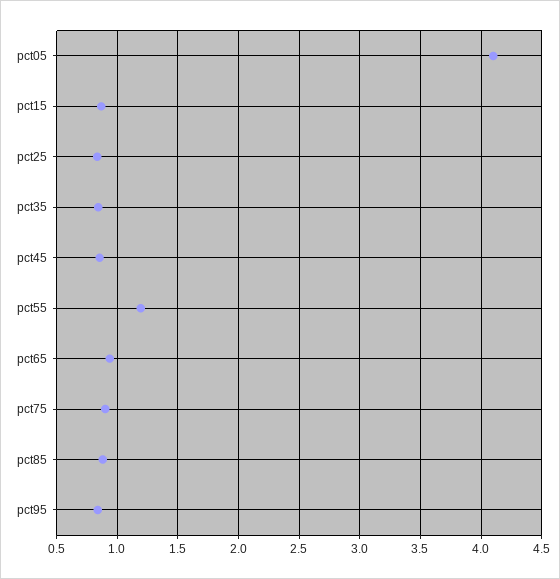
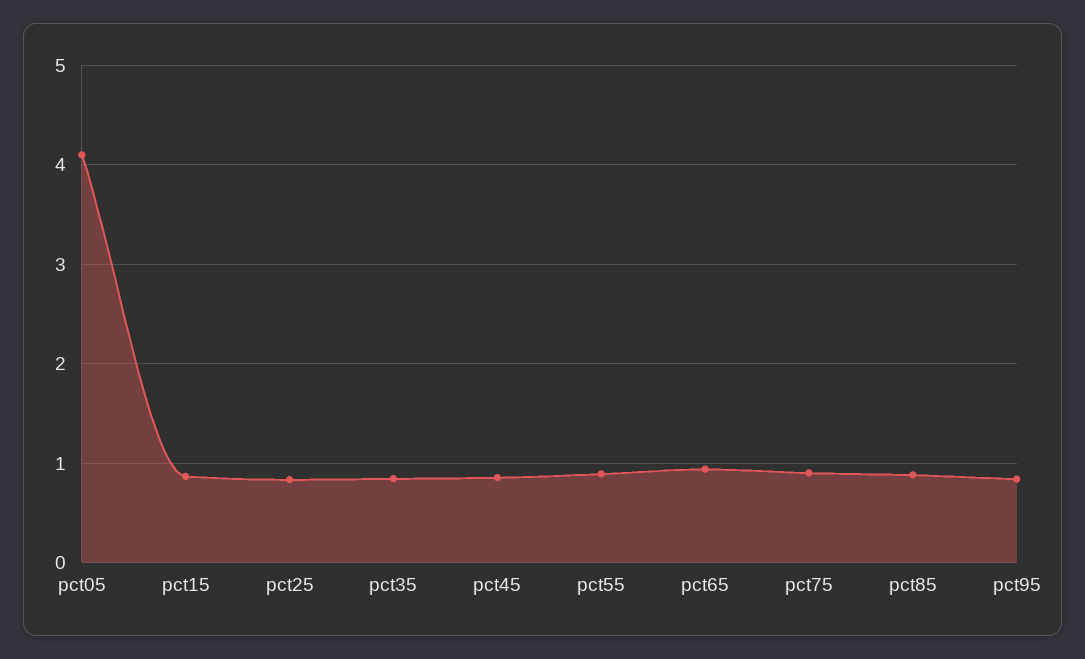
  {
    "pct05": 4.1,
    "pct15": 0.85,
    "pct25": 0.85,
    "pct35": 0.85,
    "pct45": 0.85,
-   "pct55": 1.2,
+   "pct55": 0.9,
    "pct65": 0.95,
    "pct75": 0.9,
    "pct85": 0.9,
    "pct95": 0.85
  }

